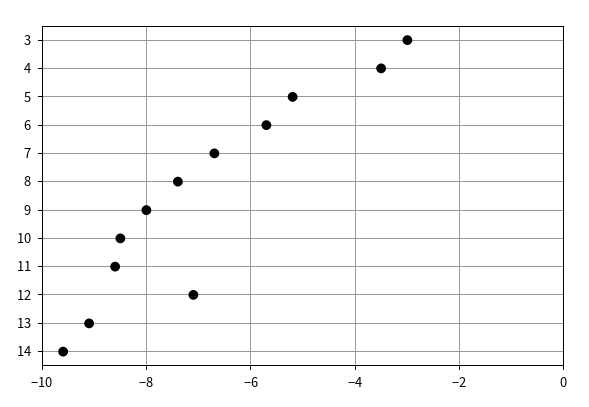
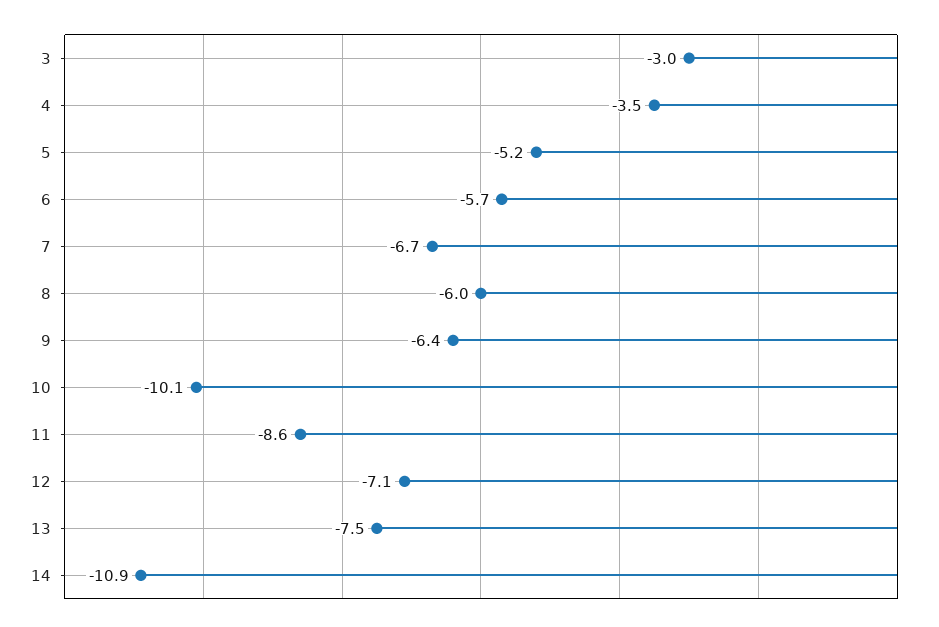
  {
    "3": -3,
    "4": -3.5,
    "5": -5.2,
    "6": -5.7,
    "7": -6.7,
-   "8": -7.5,
+   "8": -6,
-   "9": -8,
+   "9": -6.4,
-   "10": -8.5,
+   "10": -10.1,
    "11": -8.6,
    "12": -7.1,
-   "13": -9,
+   "13": -7.5,
-   "14": -9.5
+   "14": -10.9
  }

